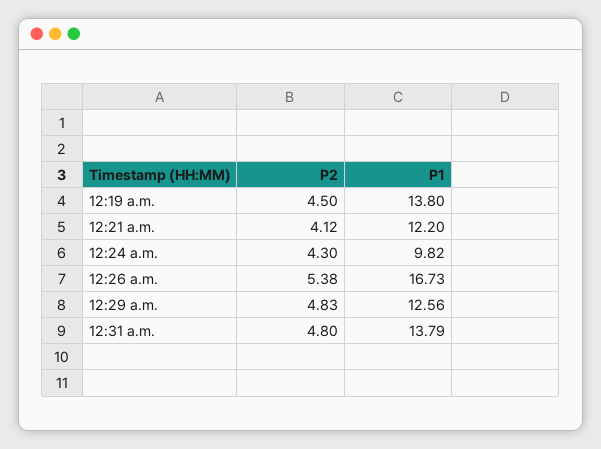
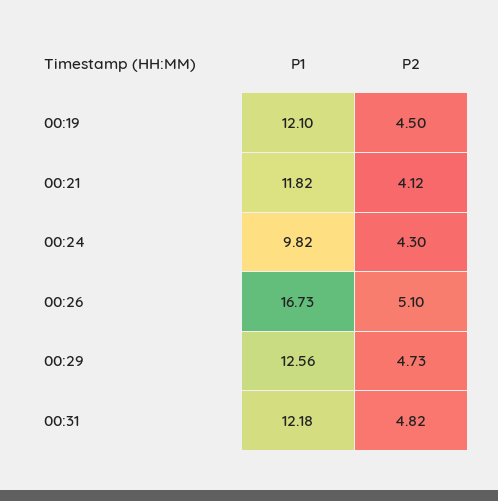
  {
    "P2": {
      "12:19 a.m.": 4.5,
      "12:21 a.m.": 4.12,
      "12:24 a.m.": 4.3,
-     "12:26 a.m.": 5.38,
+     "12:26 a.m.": 5.1,
-     "12:29 a.m.": 4.83,
+     "12:29 a.m.": 4.73,
-     "12:31 a.m.": 4.8
+     "12:31 a.m.": 4.82
    },
    "P1": {
-     "12:19 a.m.": 13.8,
+     "12:19 a.m.": 12.1,
-     "12:21 a.m.": 12.2,
+     "12:21 a.m.": 11.82,
      "12:24 a.m.": 9.82,
      "12:26 a.m.": 16.73,
      "12:29 a.m.": 12.56,
-     "12:31 a.m.": 13.79
+     "12:31 a.m.": 12.18
    }
  }

